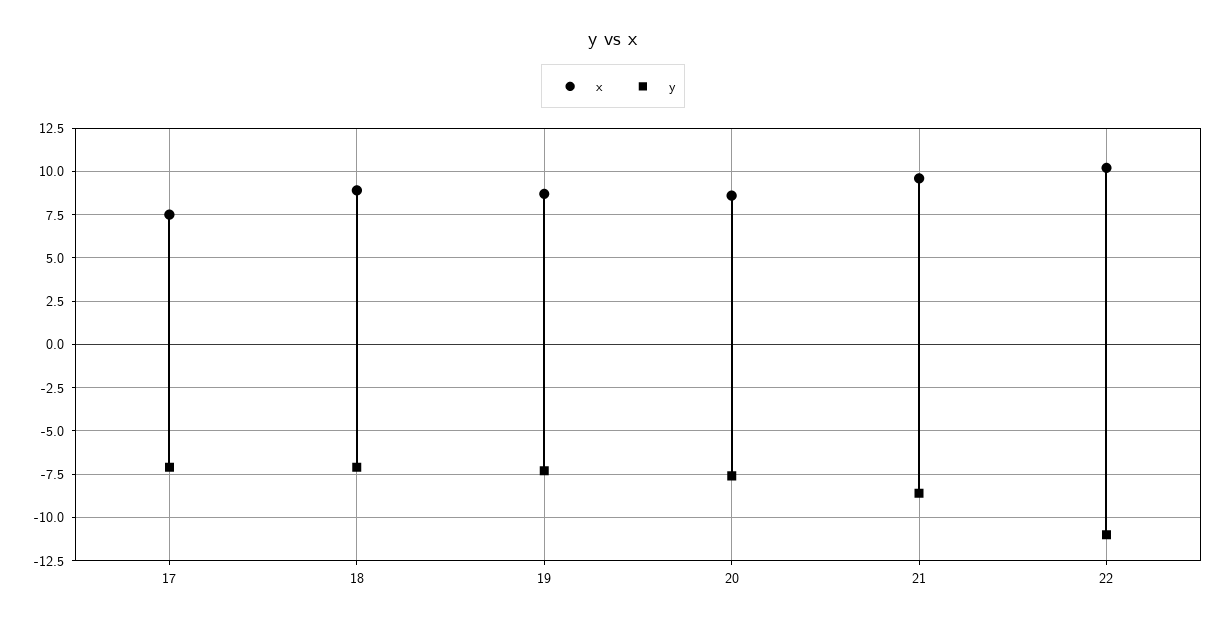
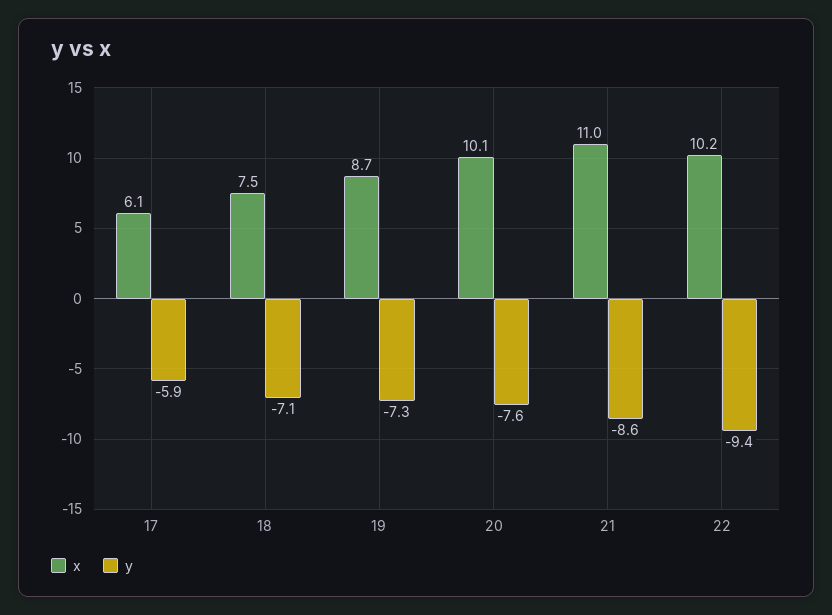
  {
    "x": {
-     "17": 7.5,
+     "17": 6.1,
-     "18": 9,
+     "18": 7.5,
      "19": 8.7,
-     "20": 8.5,
+     "20": 10.1,
-     "21": 9.5,
+     "21": 11,
      "22": 10.2
    },
    "y": {
-     "17": -7,
+     "17": -5.9,
      "18": -7.1,
      "19": -7.3,
      "20": -7.6,
      "21": -8.6,
-     "22": -11
+     "22": -9.4
    }
  }

